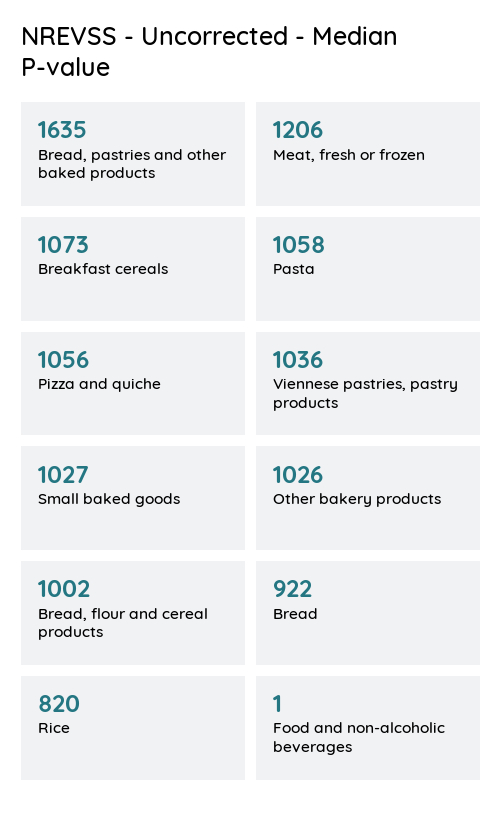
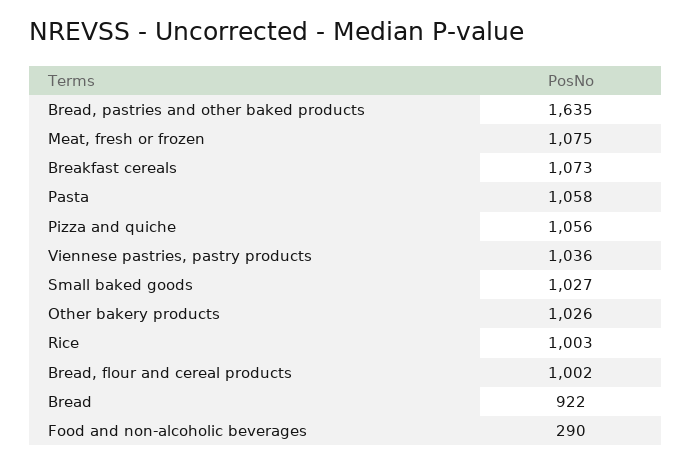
  {
    "Bread, pastries and other baked products": 1635,
-   "Meat, fresh or frozen": 1206,
+   "Meat, fresh or frozen": 1075,
    "Breakfast cereals": 1073,
    "Pasta": 1058,
    "Pizza and quiche": 1056,
    "Viennese pastries, pastry products": 1036,
    "Small baked goods": 1027,
    "Other bakery products": 1026,
    "Bread, flour and cereal products": 1002,
    "Bread": 922,
-   "Rice": 820,
+   "Rice": 1003,
-   "Food and non-alcoholic beverages": 1
+   "Food and non-alcoholic beverages": 290
  }

